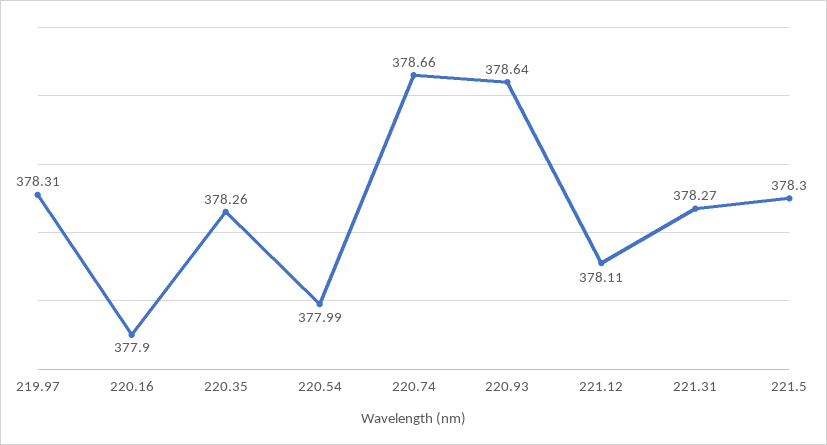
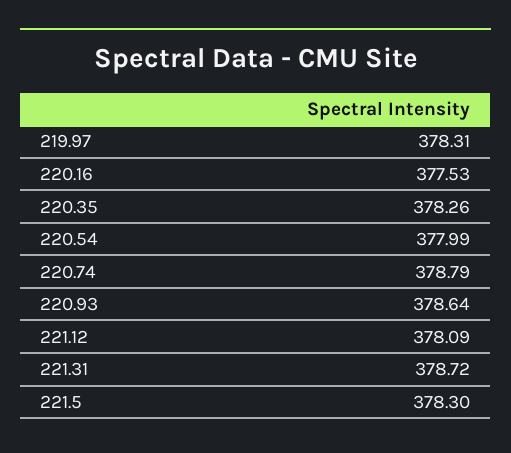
  {
    "219.97": 378.31,
-   "220.16": 377.9,
+   "220.16": 377.53,
    "220.35": 378.26,
    "220.54": 377.99,
-   "220.74": 378.66,
+   "220.74": 378.79,
    "220.93": 378.64,
-   "221.12": 378.11,
+   "221.12": 378.09,
-   "221.31": 378.27,
+   "221.31": 378.72,
    "221.5": 378.3
  }

